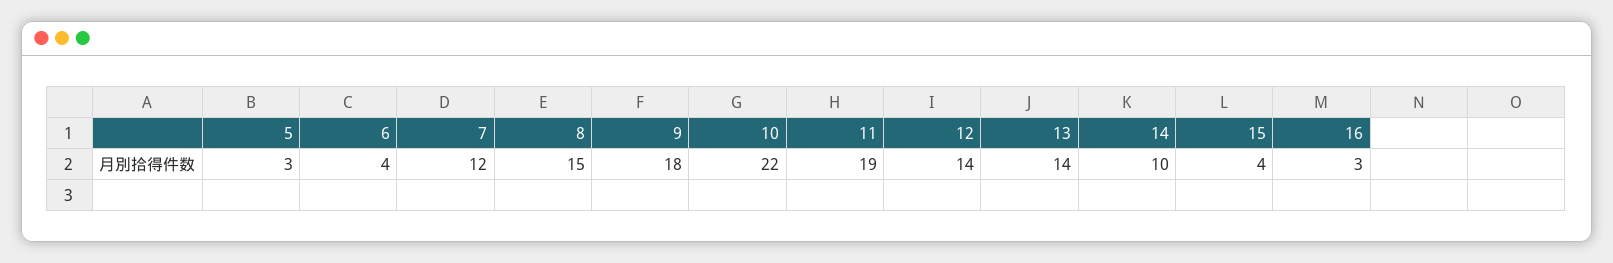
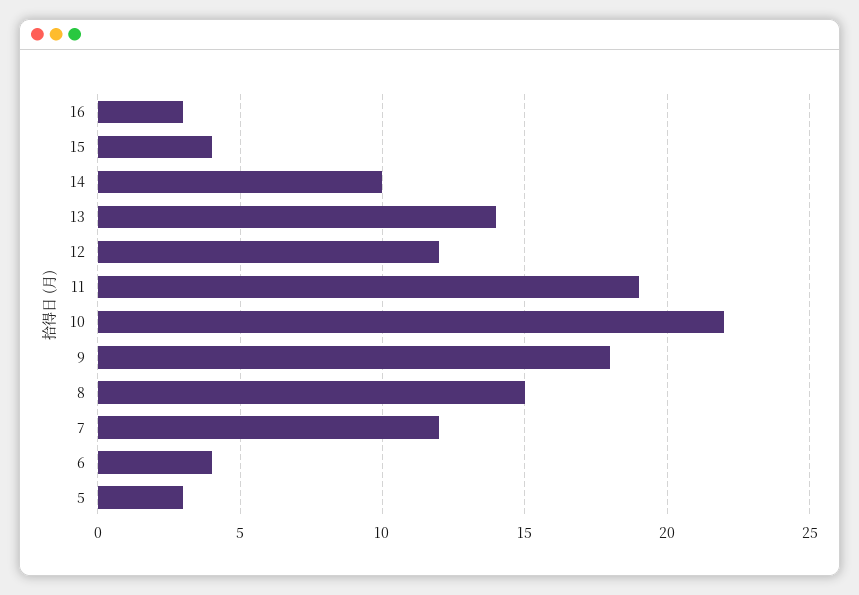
  {
    "5": 3,
    "6": 4,
    "7": 12,
    "8": 15,
    "9": 18,
    "10": 22,
    "11": 19,
-   "12": 14,
+   "12": 12,
    "13": 14,
    "14": 10,
    "15": 4,
    "16": 3
  }

